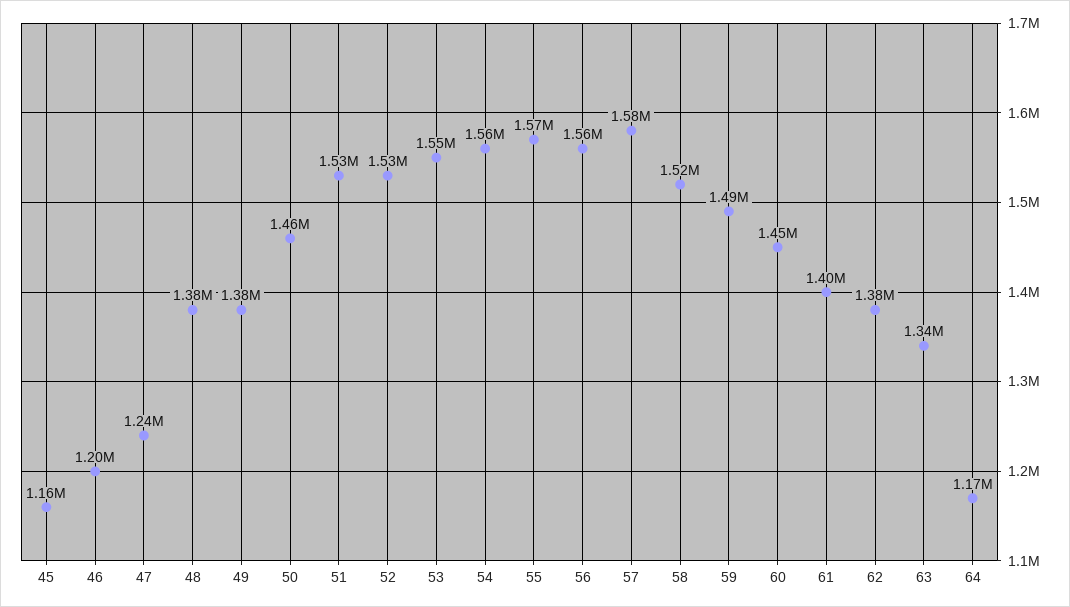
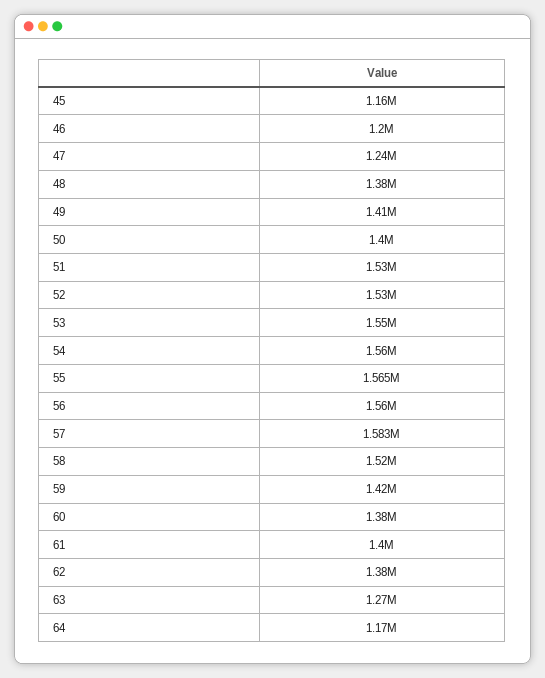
  {
    "45": 1160000,
    "46": 1200000,
    "47": 1240000,
    "48": 1380000,
-   "49": 1380000,
+   "49": 1410000,
-   "50": 1460000,
+   "50": 1400000,
    "51": 1530000,
    "52": 1530000,
    "53": 1550000,
    "54": 1560000,
    "55": 1565000,
    "56": 1560000,
    "57": 1583000,
    "58": 1520000,
-   "59": 1490000,
+   "59": 1420000,
-   "60": 1450000,
+   "60": 1380000,
    "61": 1400000,
    "62": 1380000,
-   "63": 1340000,
+   "63": 1270000,
    "64": 1170000
  }

